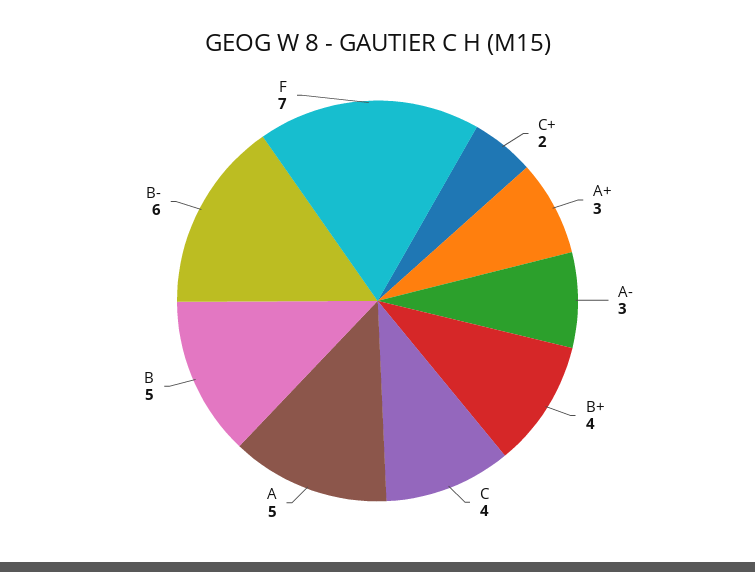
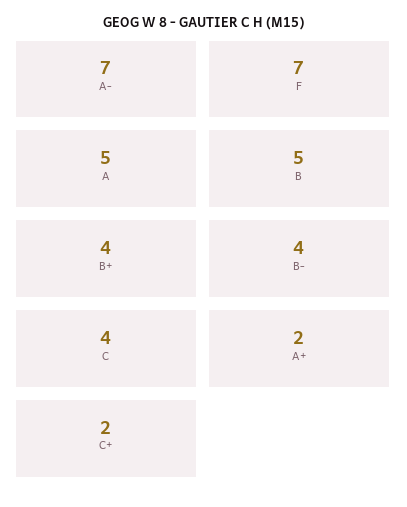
  {
    "C+": 2,
-   "A+": 3,
+   "A+": 2,
-   "A-": 3,
+   "A-": 7,
    "B+": 4,
    "C": 4,
    "A": 5,
    "B": 5,
-   "B-": 6,
+   "B-": 4,
    "F": 7
  }

